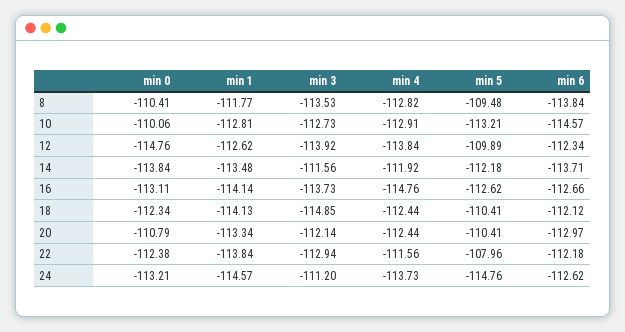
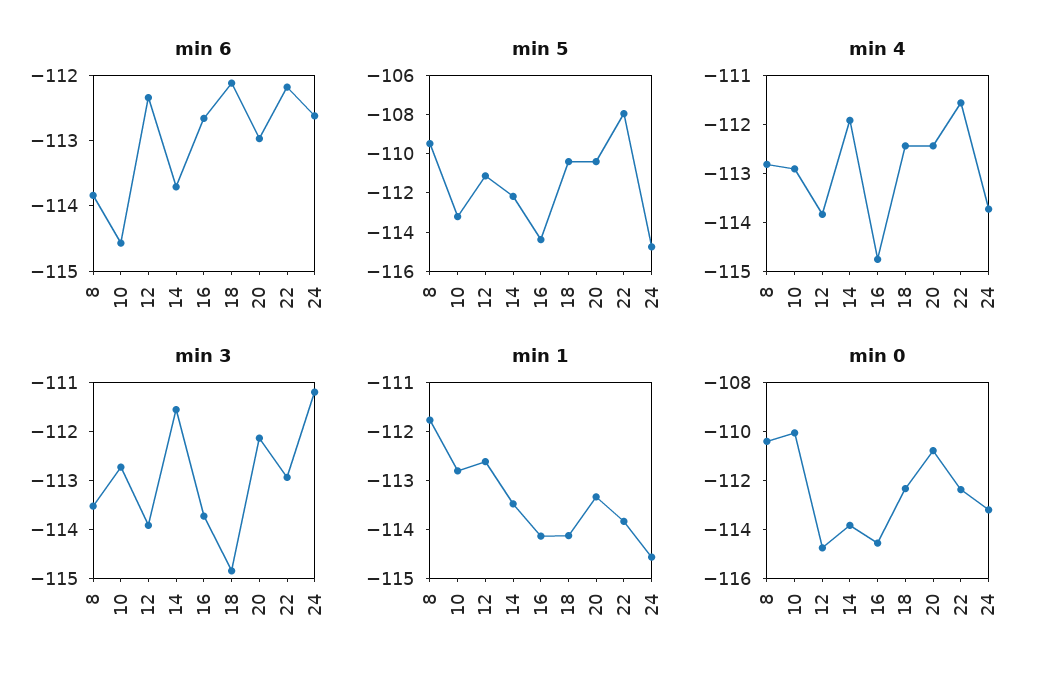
  {
    "min 0": {
      "8": -110.41,
      "10": -110.06,
      "12": -114.76,
      "14": -113.84,
-     "16": -113.11,
+     "16": -114.5,
      "18": -112.34,
      "20": -110.79,
      "22": -112.38,
      "24": -113.21
    },
    "min 1": {
      "8": -111.77,
      "10": -112.81,
      "12": -112.62,
      "14": -113.48,
      "16": -114.14,
      "18": -114.13,
      "20": -113.34,
      "22": -113.84,
      "24": -114.57
    },
    "min 3": {
      "8": -113.53,
      "10": -112.73,
      "12": -113.92,
      "14": -111.56,
      "16": -113.73,
      "18": -114.85,
      "20": -112.14,
      "22": -112.94,
      "24": -111.2
    },
    "min 4": {
      "8": -112.82,
      "10": -112.91,
      "12": -113.84,
      "14": -111.92,
      "16": -114.76,
      "18": -112.44,
      "20": -112.44,
      "22": -111.56,
      "24": -113.73
    },
    "min 5": {
      "8": -109.48,
      "10": -113.21,
-     "12": -109.89,
+     "12": -111,
      "14": -112.18,
-     "16": -112.62,
+     "16": -114.5,
      "18": -110.41,
      "20": -110.41,
      "22": -107.96,
      "24": -114.76
    },
    "min 6": {
      "8": -113.84,
      "10": -114.57,
      "12": -112.34,
      "14": -113.71,
      "16": -112.66,
      "18": -112.12,
      "20": -112.97,
      "22": -112.18,
      "24": -112.62
    }
  }

